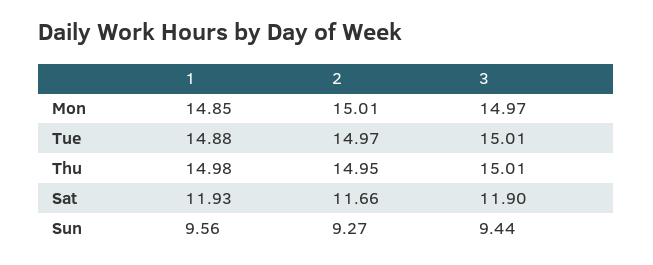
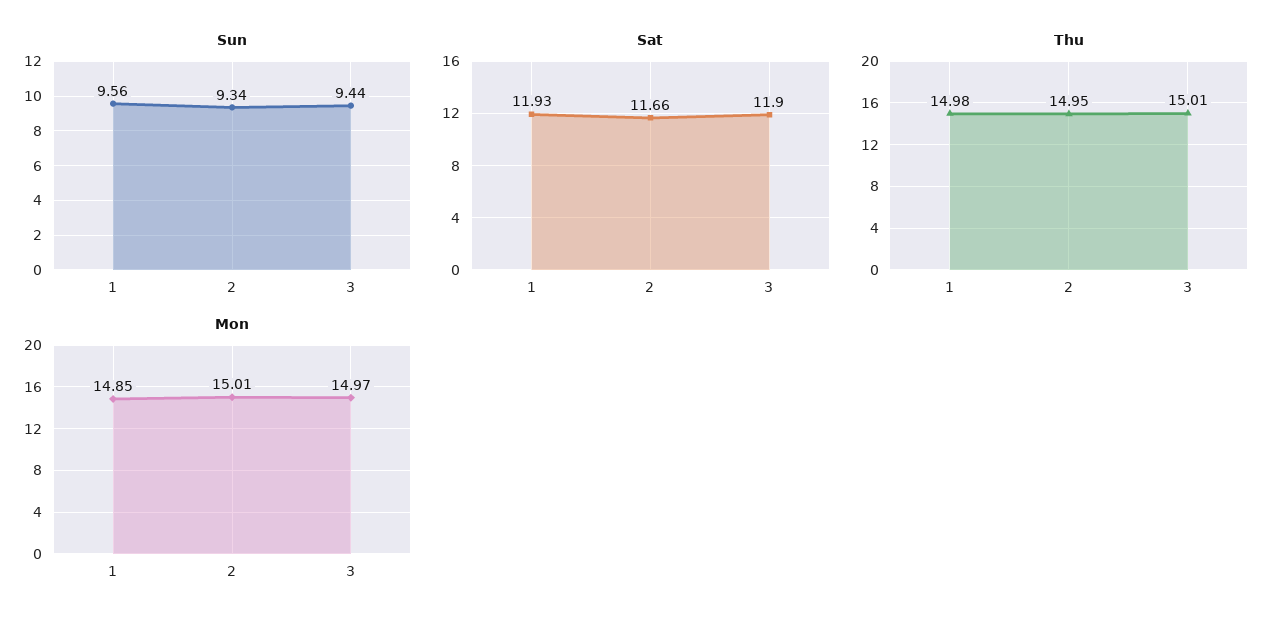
  {
    "Mon": {
      "1": 14.85,
      "2": 15.01,
      "3": 14.97
    },
-   "Tue": {
-     "1": 14.88,
-     "2": 14.97,
-     "3": 15.01
-   },
    "Thu": {
      "1": 14.98,
      "2": 14.95,
      "3": 15.01
    },
    "Sat": {
      "1": 11.93,
      "2": 11.66,
      "3": 11.9
    },
    "Sun": {
      "1": 9.56,
-     "2": 9.27,
+     "2": 9.34,
      "3": 9.44
    }
  }

